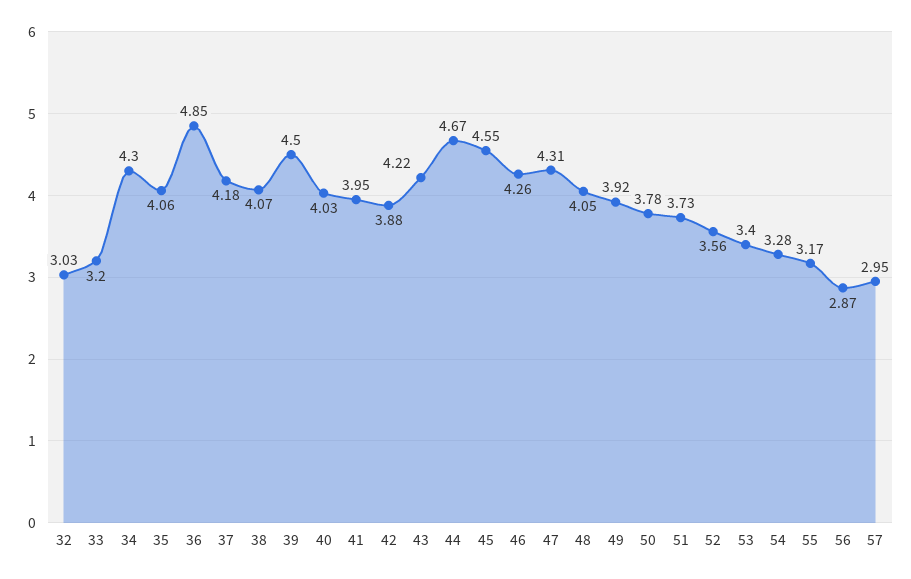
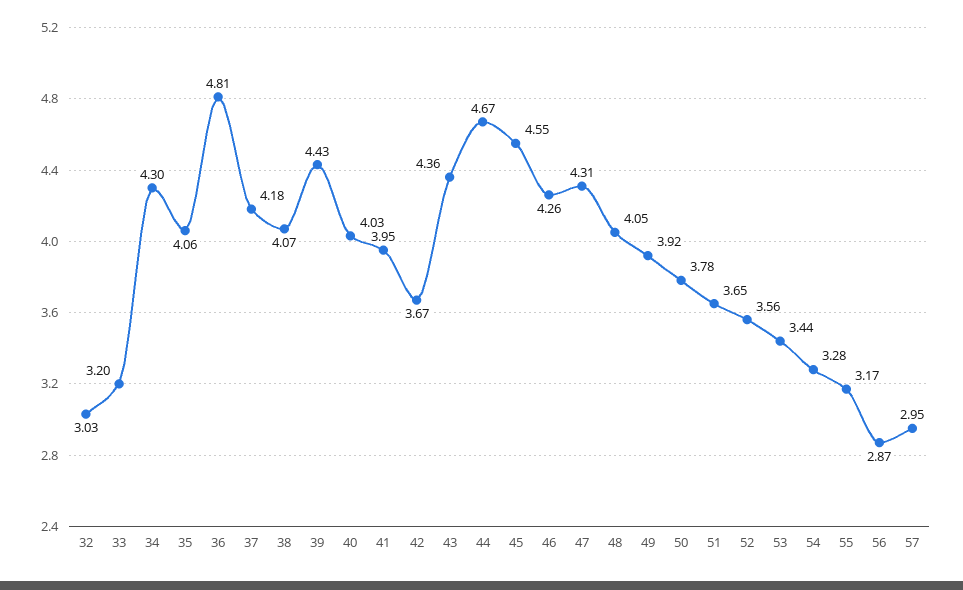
  {
    "32": 3.03,
    "33": 3.2,
    "34": 4.3,
    "35": 4.06,
-   "36": 4.85,
+   "36": 4.81,
    "37": 4.18,
    "38": 4.07,
-   "39": 4.5,
+   "39": 4.43,
    "40": 4.03,
    "41": 3.95,
-   "42": 3.88,
+   "42": 3.67,
-   "43": 4.22,
+   "43": 4.36,
    "44": 4.67,
    "45": 4.55,
    "46": 4.26,
    "47": 4.31,
    "48": 4.05,
    "49": 3.92,
    "50": 3.78,
-   "51": 3.73,
+   "51": 3.65,
    "52": 3.56,
-   "53": 3.4,
+   "53": 3.44,
    "54": 3.28,
    "55": 3.17,
    "56": 2.87,
    "57": 2.95
  }

